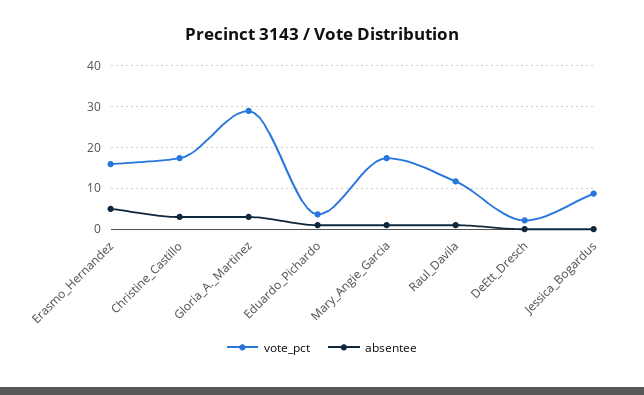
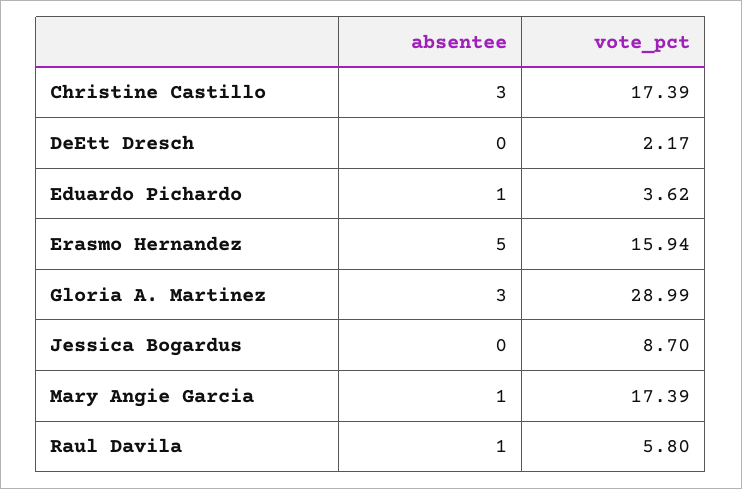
  {
    "vote_pct": {
      "Erasmo_Hernandez": 15.94,
      "Christine_Castillo": 17.39,
      "Gloria_A._Martinez": 28.99,
      "Eduardo_Pichardo": 3.62,
      "Mary_Angie_Garcia": 17.39,
-     "Raul_Davila": 12,
+     "Raul_Davila": 5.8,
      "DeEtt_Dresch": 2.17,
      "Jessica_Bogardus": 8.7
    },
    "absentee": {
      "Erasmo_Hernandez": 5,
      "Christine_Castillo": 3,
      "Gloria_A._Martinez": 3,
      "Eduardo_Pichardo": 1,
      "Mary_Angie_Garcia": 1,
      "Raul_Davila": 1,
      "DeEtt_Dresch": 0,
      "Jessica_Bogardus": 0
    }
  }

